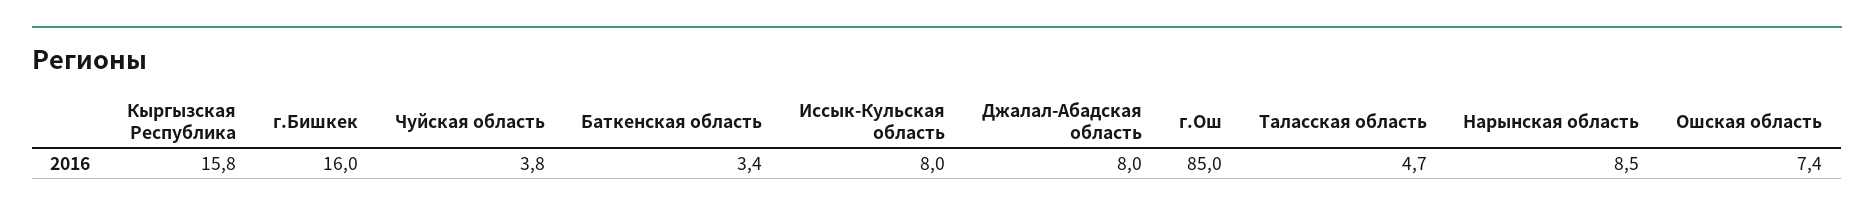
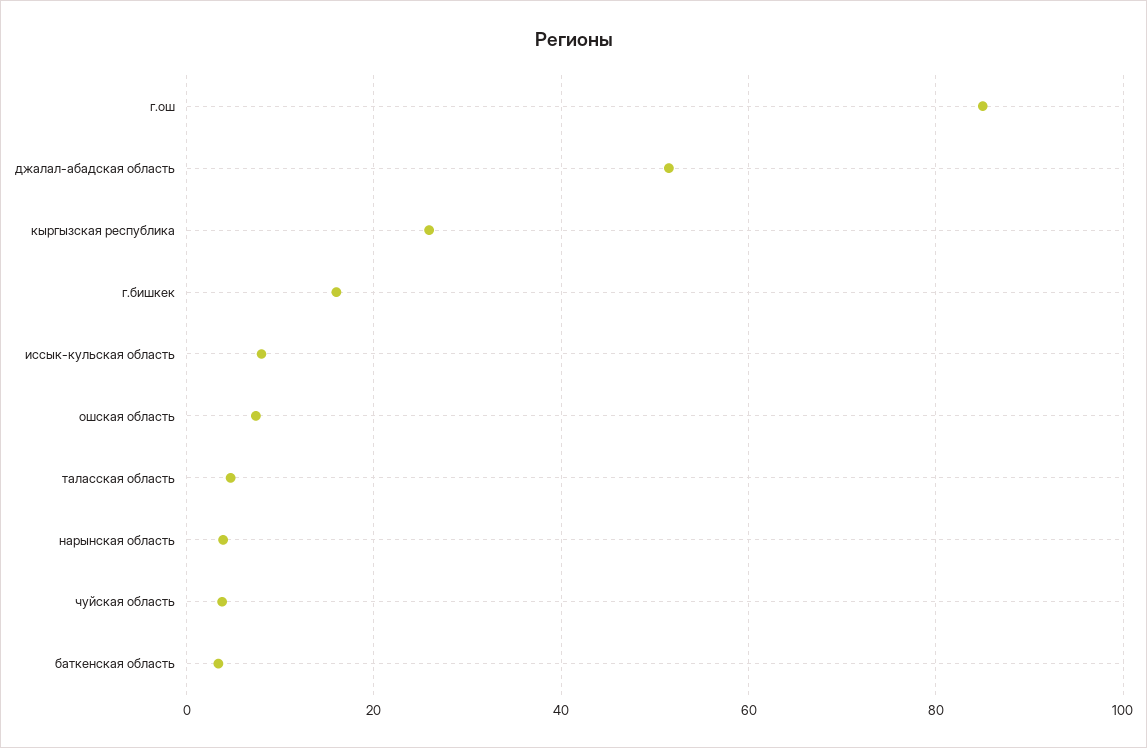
  {
-   "Кыргызская Республика": 15.8,
+   "Кыргызская Республика": 26,
    "г.Бишкек": 16,
    "Чуйская область": 3.8,
    "Баткенская область": 3.4,
    "Иссык-Кульская область": 8,
-   "Джалал-Абадская область": 8,
+   "Джалал-Абадская область": 52,
    "г.Ош": 85,
    "Таласская область": 4.7,
-   "Нарынская область": 8.5,
+   "Нарынская область": 4,
    "Ошская область": 7.4
  }

